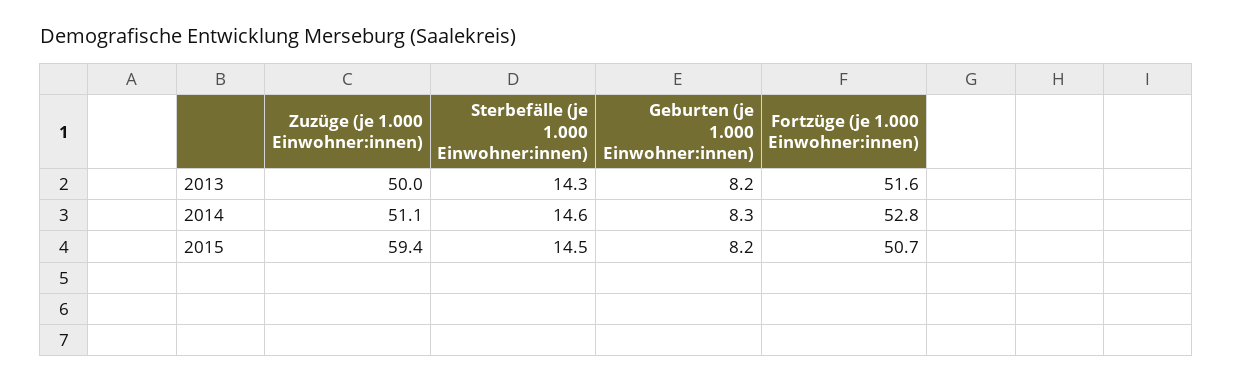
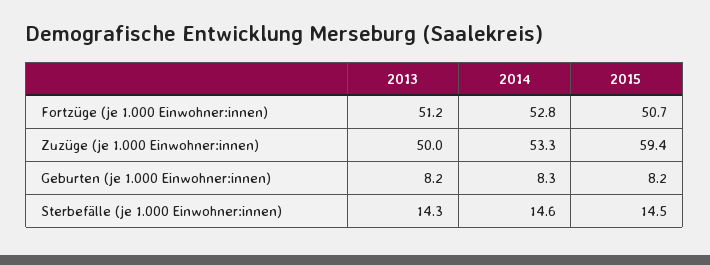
  {
    "Zuzüge (je 1.000 Einwohner:innen)": {
      "2013": 50,
-     "2014": 51.1,
+     "2014": 53.3,
      "2015": 59.4
    },
    "Sterbefälle (je 1.000 Einwohner:innen)": {
      "2013": 14.3,
      "2014": 14.6,
      "2015": 14.5
    },
    "Geburten (je 1.000 Einwohner:innen)": {
      "2013": 8.2,
      "2014": 8.3,
      "2015": 8.2
    },
    "Fortzüge (je 1.000 Einwohner:innen)": {
-     "2013": 51.6,
+     "2013": 51.2,
      "2014": 52.8,
      "2015": 50.7
    }
  }

